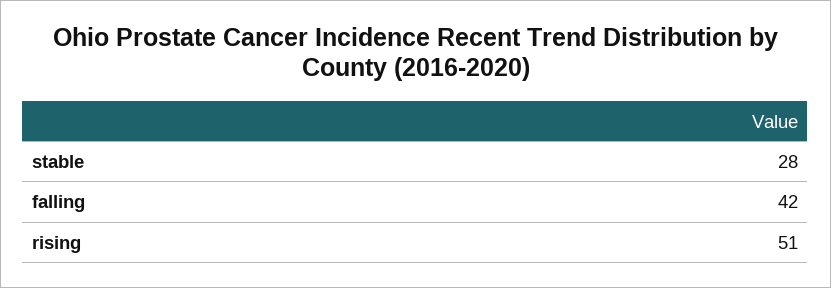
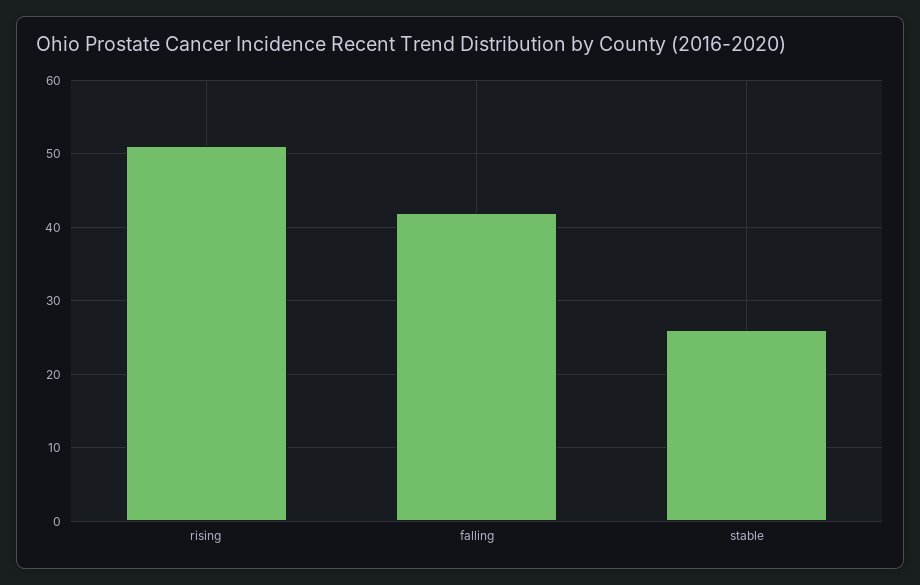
  {
-   "stable": 28,
+   "stable": 26,
    "falling": 42,
    "rising": 51
  }

